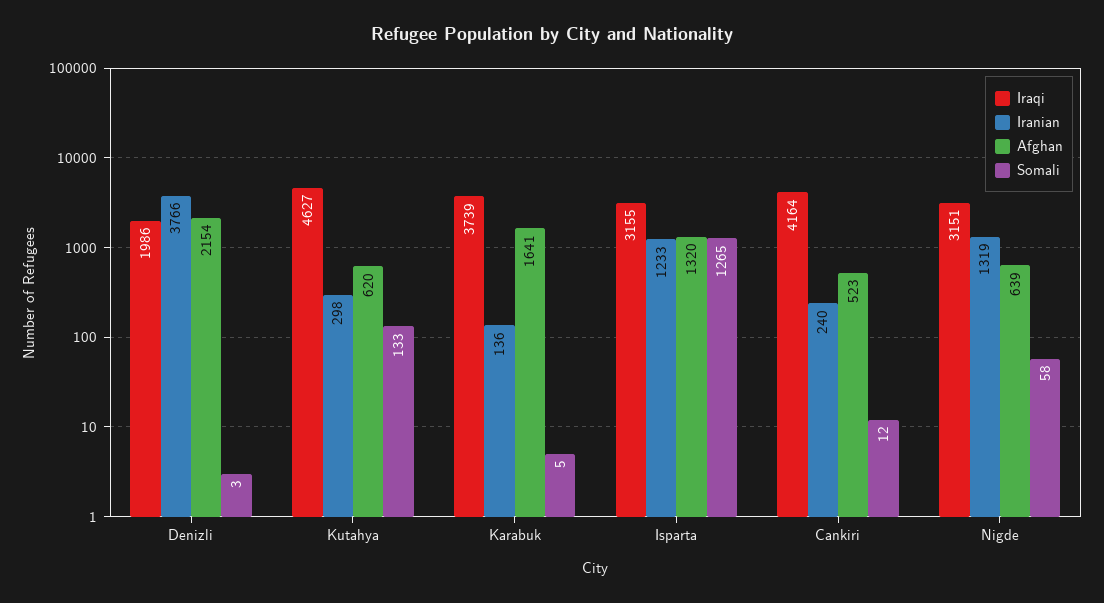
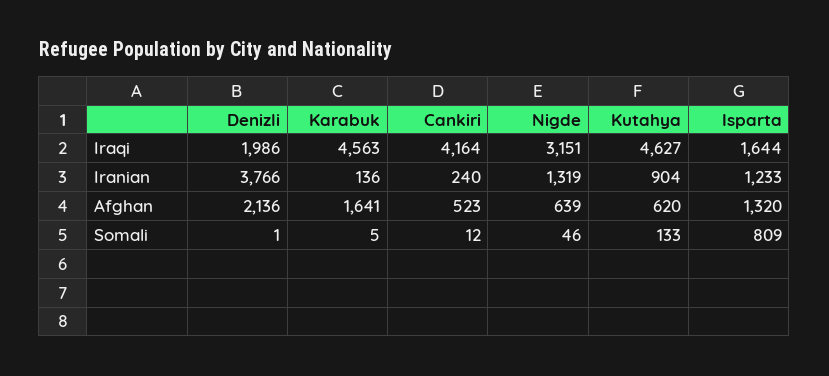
  {
    "Iraqi": {
      "Denizli": 1986,
      "Kutahya": 4627,
-     "Karabuk": 3739,
+     "Karabuk": 4563,
-     "Isparta": 3155,
+     "Isparta": 1644,
      "Cankiri": 4164,
      "Nigde": 3151
    },
    "Iranian": {
      "Denizli": 3766,
-     "Kutahya": 298,
+     "Kutahya": 904,
      "Karabuk": 136,
      "Isparta": 1233,
      "Cankiri": 240,
      "Nigde": 1319
    },
    "Afghan": {
-     "Denizli": 2154,
+     "Denizli": 2136,
      "Kutahya": 620,
      "Karabuk": 1641,
      "Isparta": 1320,
      "Cankiri": 523,
      "Nigde": 639
    },
    "Somali": {
-     "Denizli": 3,
+     "Denizli": 1,
      "Kutahya": 133,
      "Karabuk": 5,
-     "Isparta": 1265,
+     "Isparta": 809,
      "Cankiri": 12,
-     "Nigde": 58
+     "Nigde": 46
    }
  }

